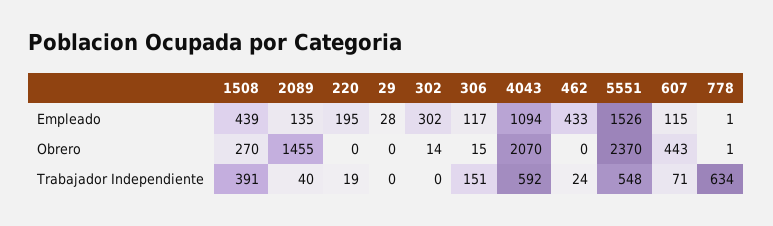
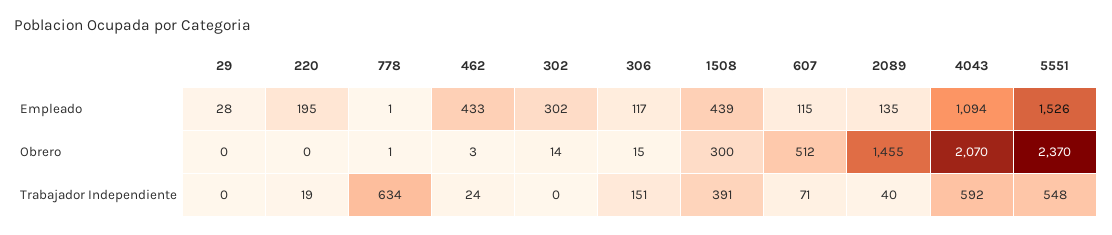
  {
    "1508": {
      "Empleado": 439,
-     "Obrero": 270,
+     "Obrero": 300,
      "Trabajador Independiente": 391
    },
    "2089": {
      "Empleado": 135,
      "Obrero": 1455,
      "Trabajador Independiente": 40
    },
    "220": {
      "Empleado": 195,
      "Obrero": 0,
      "Trabajador Independiente": 19
    },
    "29": {
      "Empleado": 28,
      "Obrero": 0,
      "Trabajador Independiente": 0
    },
    "302": {
      "Empleado": 302,
      "Obrero": 14,
      "Trabajador Independiente": 0
    },
    "306": {
      "Empleado": 117,
      "Obrero": 15,
      "Trabajador Independiente": 151
    },
    "4043": {
      "Empleado": 1094,
      "Obrero": 2070,
      "Trabajador Independiente": 592
    },
    "462": {
      "Empleado": 433,
-     "Obrero": 0,
+     "Obrero": 3,
      "Trabajador Independiente": 24
    },
    "5551": {
      "Empleado": 1526,
      "Obrero": 2370,
      "Trabajador Independiente": 548
    },
    "607": {
      "Empleado": 115,
-     "Obrero": 443,
+     "Obrero": 512,
      "Trabajador Independiente": 71
    },
    "778": {
      "Empleado": 1,
      "Obrero": 1,
      "Trabajador Independiente": 634
    }
  }

